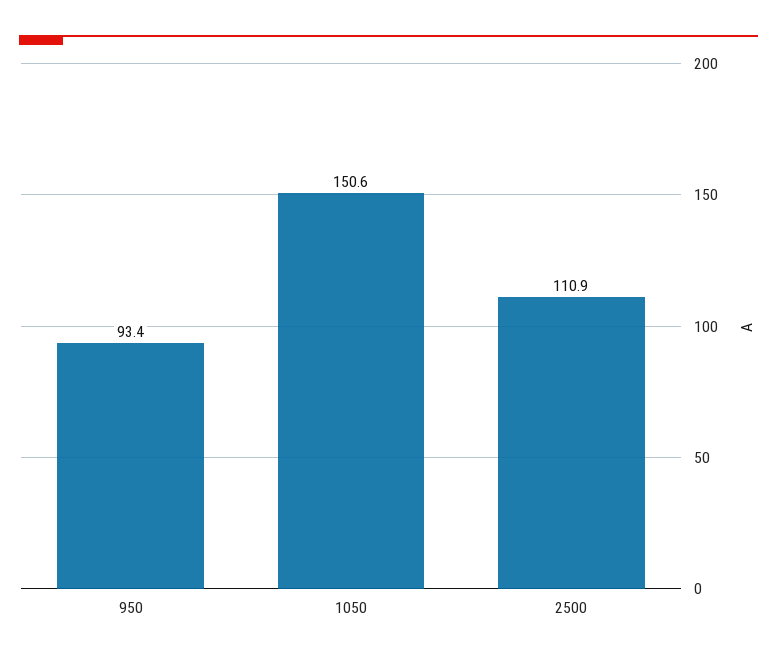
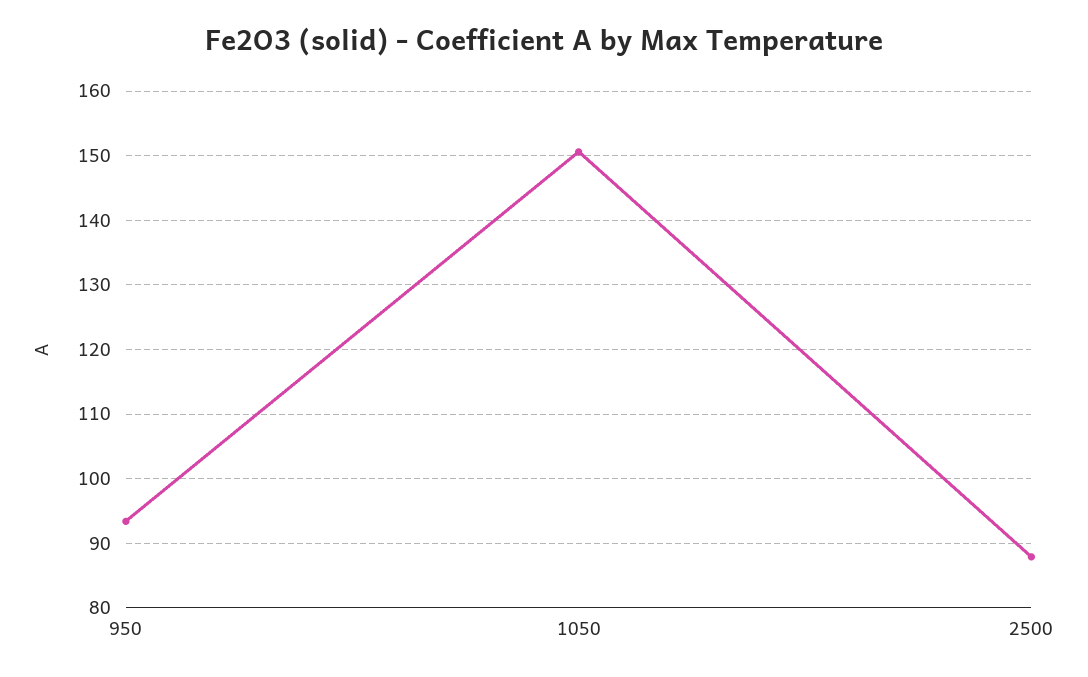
  {
    "950": 93.4,
    "1050": 150.6,
-   "2500": 110.9
+   "2500": 88
  }

